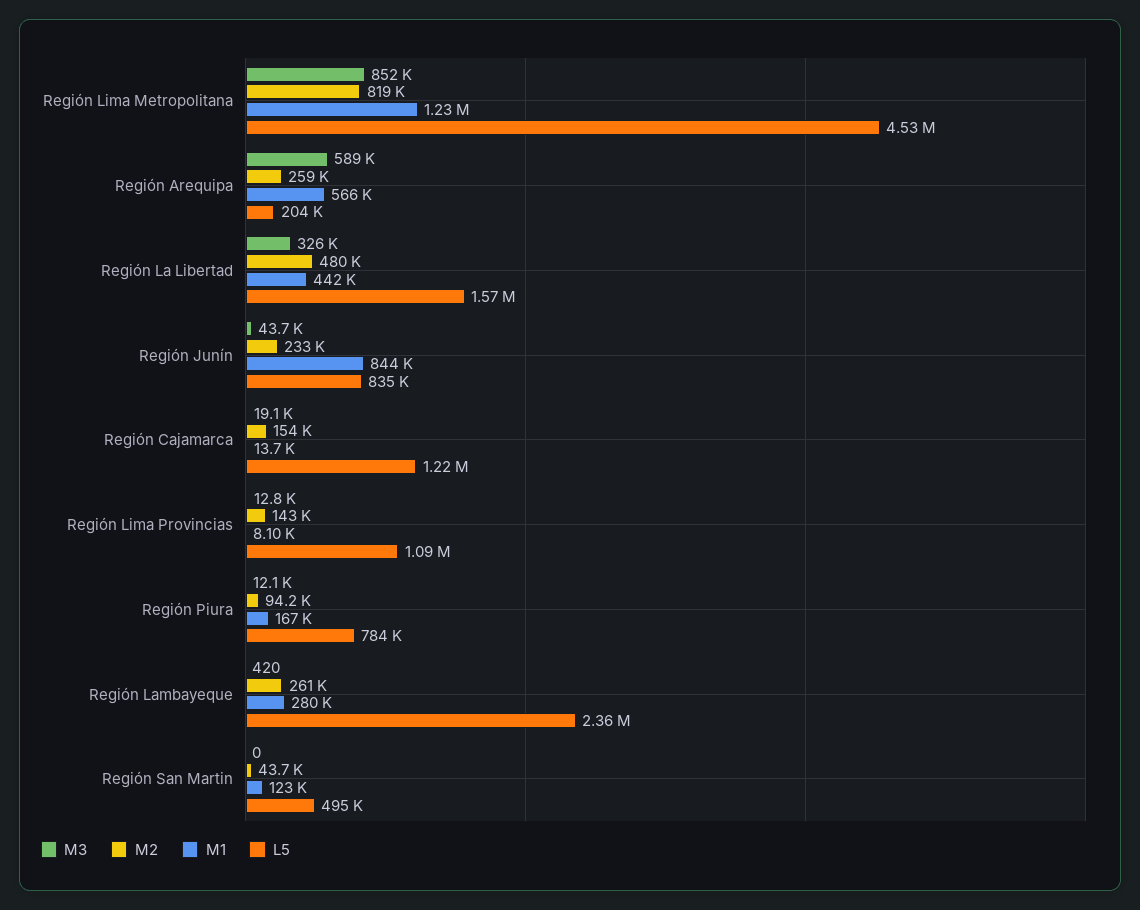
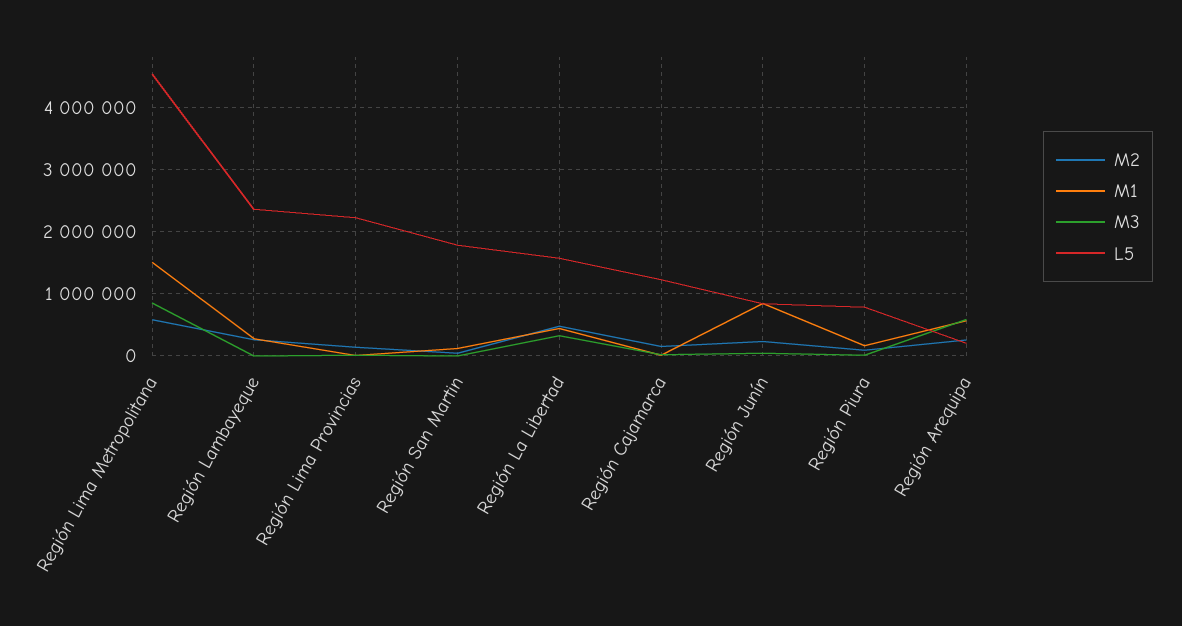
  {
    "M3": {
      "Región Lima Metropolitana": 852000,
      "Región Arequipa": 589000,
      "Región La Libertad": 326000,
      "Región Junín": 43700,
      "Región Cajamarca": 19100,
      "Región Lima Provincias": 12800,
      "Región Piura": 12100,
      "Región Lambayeque": 420,
      "Región San Martin": 0
    },
    "M2": {
-     "Región Lima Metropolitana": 819000,
+     "Región Lima Metropolitana": 600000,
      "Región Arequipa": 259000,
      "Región La Libertad": 480000,
      "Región Junín": 233000,
      "Región Cajamarca": 154000,
      "Región Lima Provincias": 143000,
      "Región Piura": 94200,
      "Región Lambayeque": 261000,
      "Región San Martin": 43700
    },
    "M1": {
-     "Región Lima Metropolitana": 1230000,
+     "Región Lima Metropolitana": 1500000,
      "Región Arequipa": 566000,
      "Región La Libertad": 442000,
      "Región Junín": 844000,
      "Región Cajamarca": 13700,
      "Región Lima Provincias": 8100,
      "Región Piura": 167000,
      "Región Lambayeque": 280000,
      "Región San Martin": 123000
    },
    "L5": {
      "Región Lima Metropolitana": 4530000,
      "Región Arequipa": 204000,
      "Región La Libertad": 1570000,
      "Región Junín": 835000,
      "Región Cajamarca": 1220000,
-     "Región Lima Provincias": 1090000,
+     "Región Lima Provincias": 2200000,
      "Región Piura": 784000,
      "Región Lambayeque": 2360000,
-     "Región San Martin": 495000
+     "Región San Martin": 1800000
    }
  }

